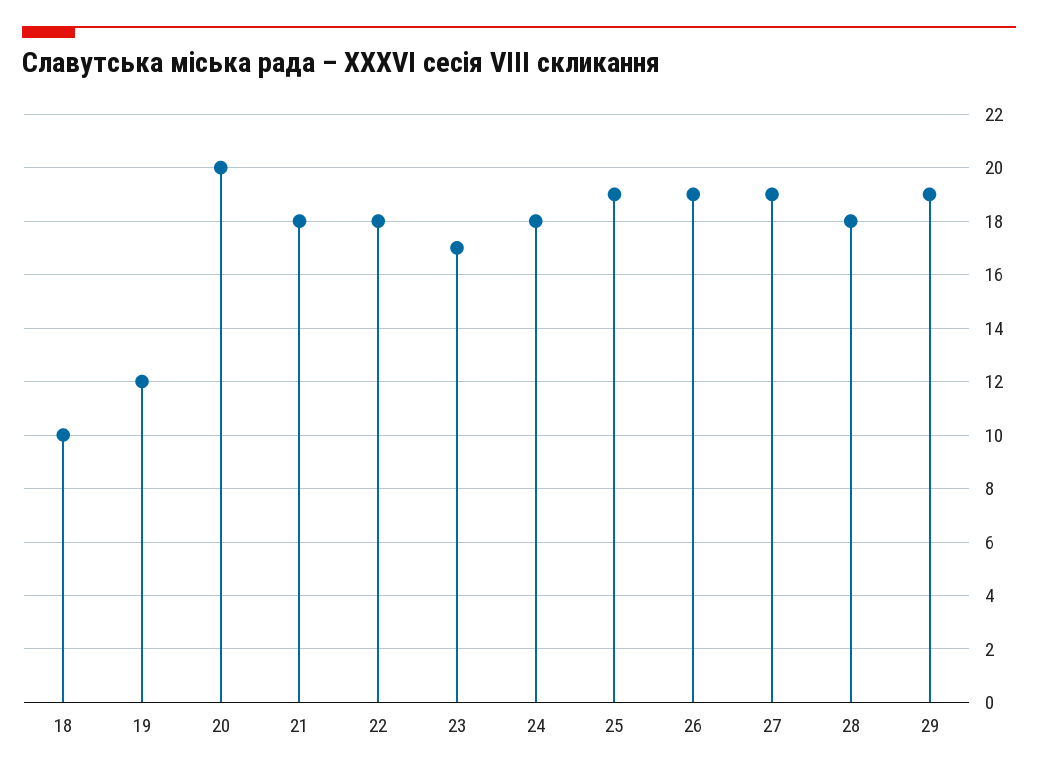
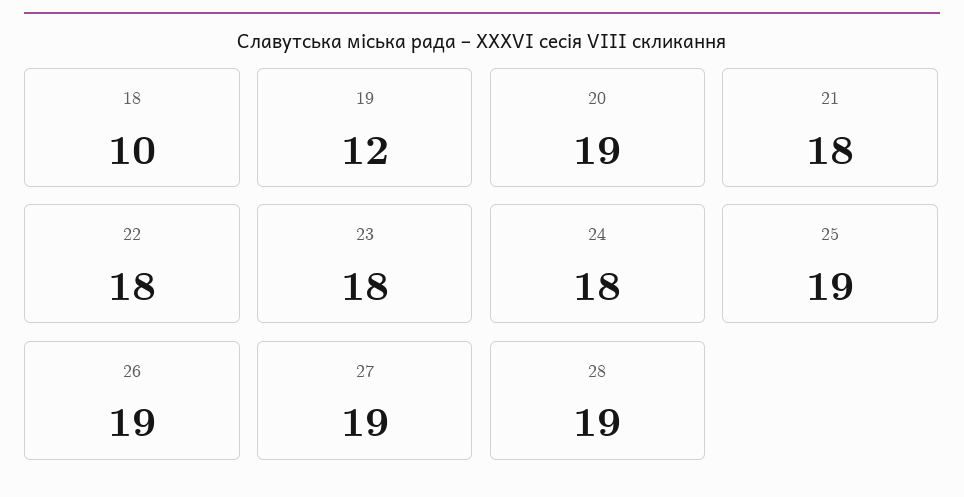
  {
    "18": 10,
    "19": 12,
-   "20": 20,
+   "20": 19,
    "21": 18,
    "22": 18,
-   "23": 17,
+   "23": 18,
    "24": 18,
    "25": 19,
    "26": 19,
    "27": 19,
-   "28": 18,
+   "28": 19
-   "29": 19
  }

